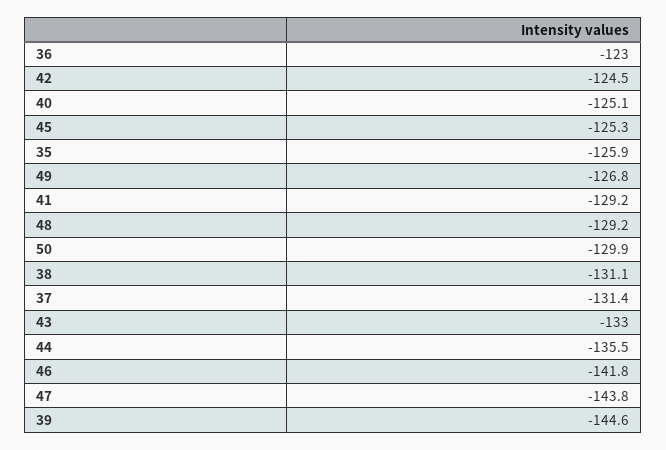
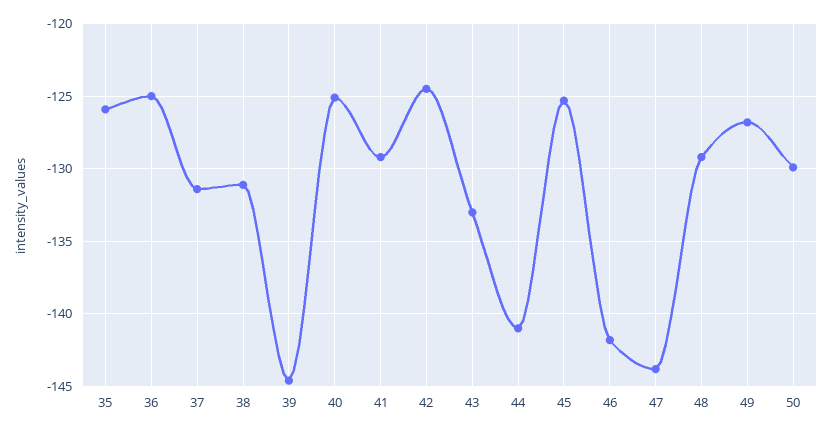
  {
-   "36": -123,
+   "36": -125,
    "42": -124.5,
    "40": -125.1,
    "45": -125.3,
    "35": -125.9,
    "49": -126.8,
    "41": -129.2,
    "48": -129.2,
    "50": -129.9,
    "38": -131.1,
    "37": -131.4,
    "43": -133,
-   "44": -135.5,
+   "44": -141,
    "46": -141.8,
    "47": -143.8,
    "39": -144.6
  }

